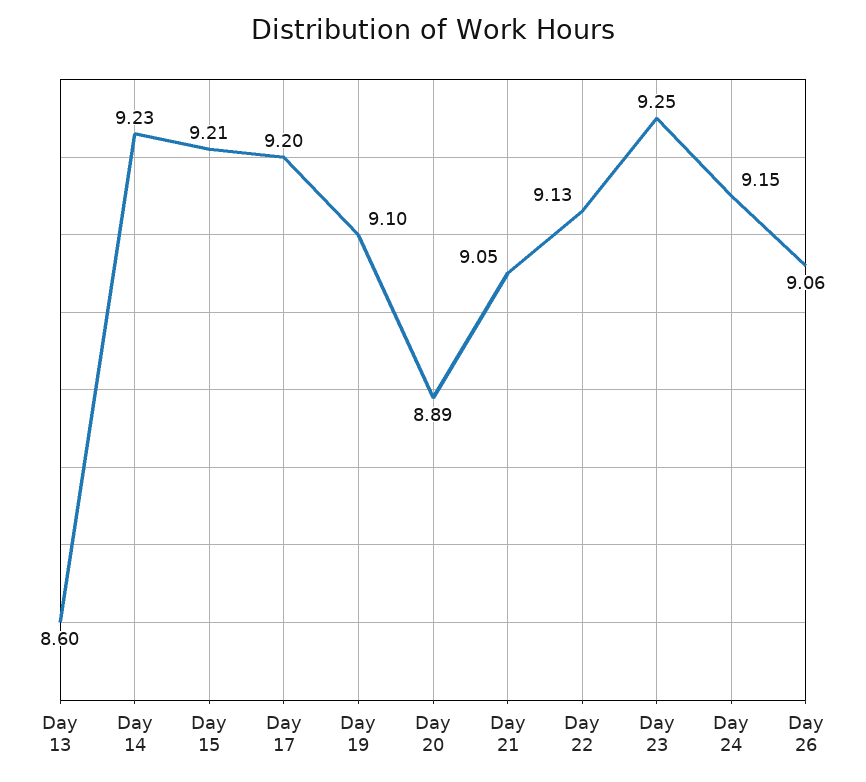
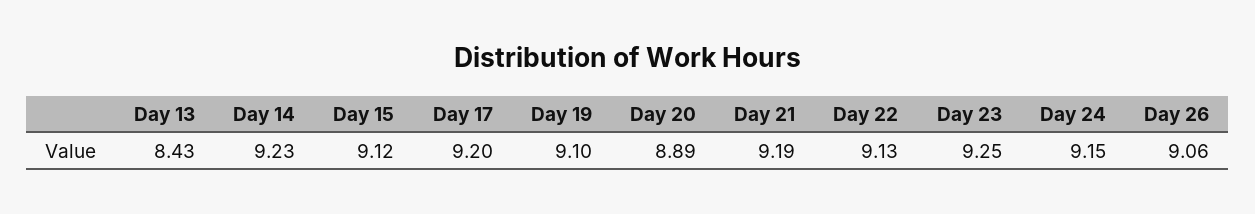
  {
-   "Day 13": 8.6,
+   "Day 13": 8.43,
    "Day 14": 9.23,
-   "Day 15": 9.21,
+   "Day 15": 9.12,
    "Day 17": 9.2,
    "Day 19": 9.1,
    "Day 20": 8.89,
-   "Day 21": 9.05,
+   "Day 21": 9.19,
    "Day 22": 9.13,
    "Day 23": 9.25,
    "Day 24": 9.15,
    "Day 26": 9.06
  }

